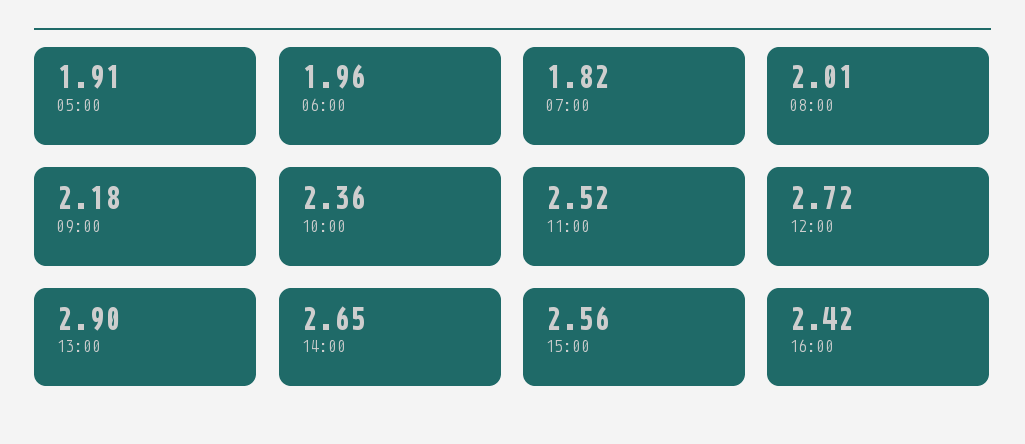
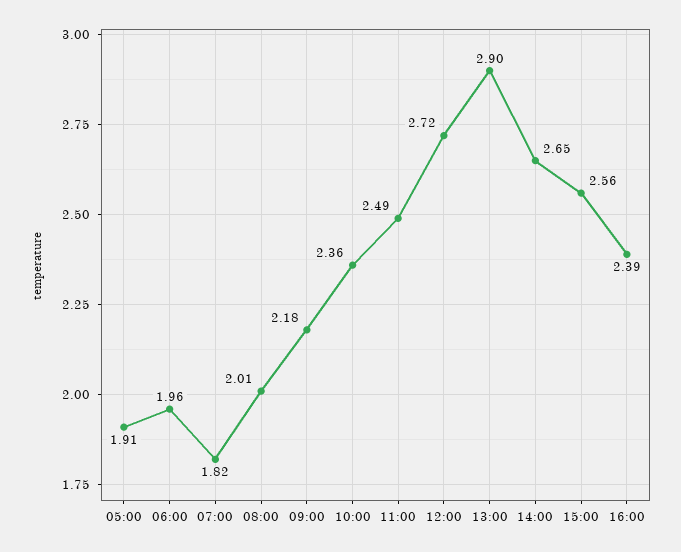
  {
    "05:00": 1.91,
    "06:00": 1.96,
    "07:00": 1.82,
    "08:00": 2.01,
    "09:00": 2.18,
    "10:00": 2.36,
-   "11:00": 2.52,
+   "11:00": 2.49,
    "12:00": 2.72,
    "13:00": 2.9,
    "14:00": 2.65,
    "15:00": 2.56,
-   "16:00": 2.42
+   "16:00": 2.39
  }

